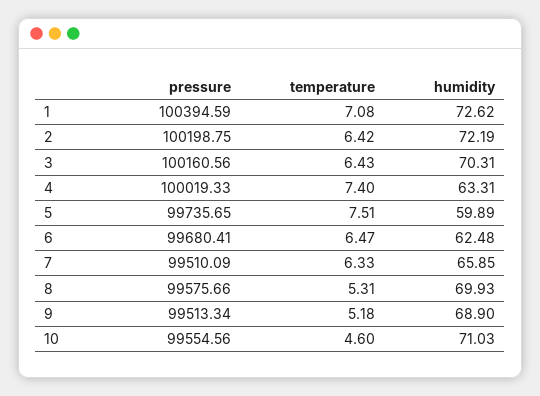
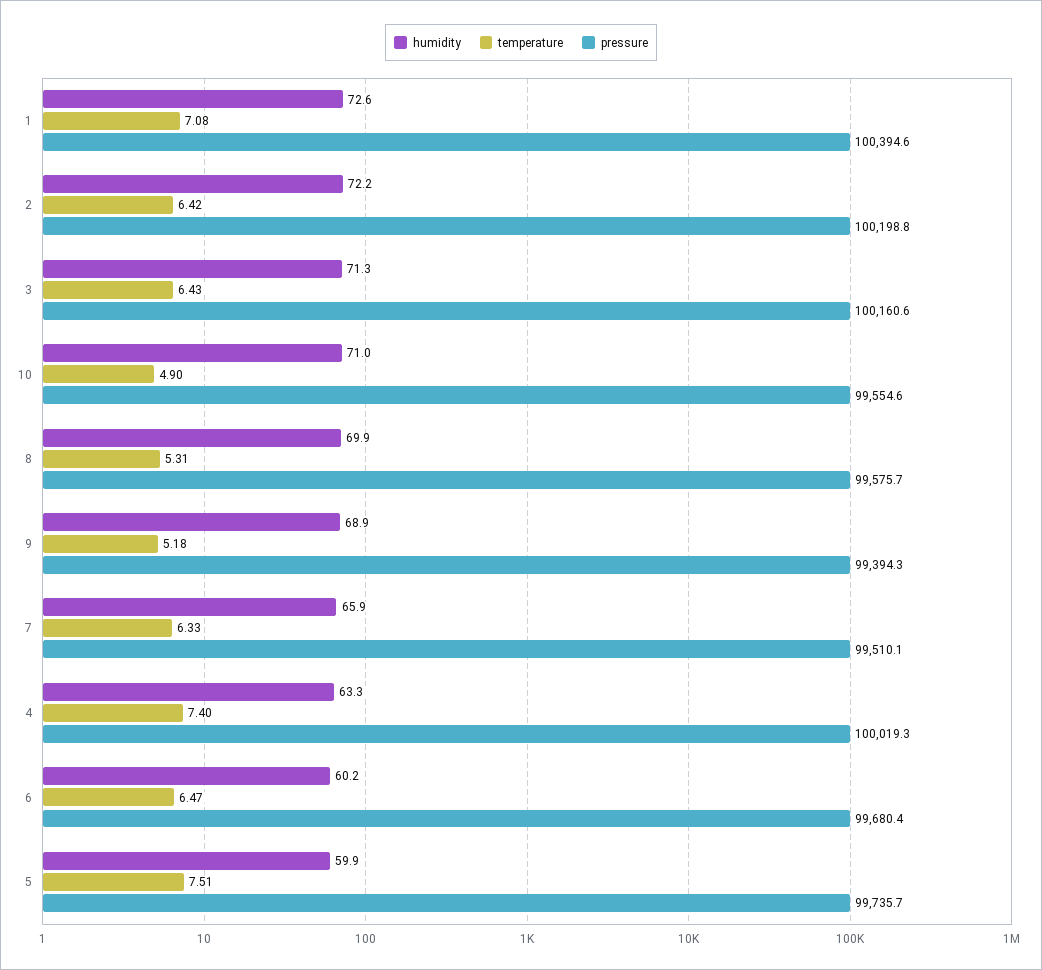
  {
    "pressure": {
      "1": 100394.59,
      "2": 100198.75,
      "3": 100160.56,
      "4": 100019.33,
      "5": 99735.65,
      "6": 99680.41,
      "7": 99510.09,
      "8": 99575.66,
-     "9": 99513.34,
+     "9": 99394.3,
      "10": 99554.56
    },
    "temperature": {
      "1": 7.08,
      "2": 6.42,
      "3": 6.43,
      "4": 7.4,
      "5": 7.51,
      "6": 6.47,
      "7": 6.33,
      "8": 5.31,
      "9": 5.18,
-     "10": 4.6
+     "10": 4.9
    },
    "humidity": {
      "1": 72.62,
      "2": 72.19,
-     "3": 70.31,
+     "3": 71.3,
      "4": 63.31,
      "5": 59.89,
-     "6": 62.48,
+     "6": 60.2,
      "7": 65.85,
      "8": 69.93,
      "9": 68.9,
      "10": 71.03
    }
  }

